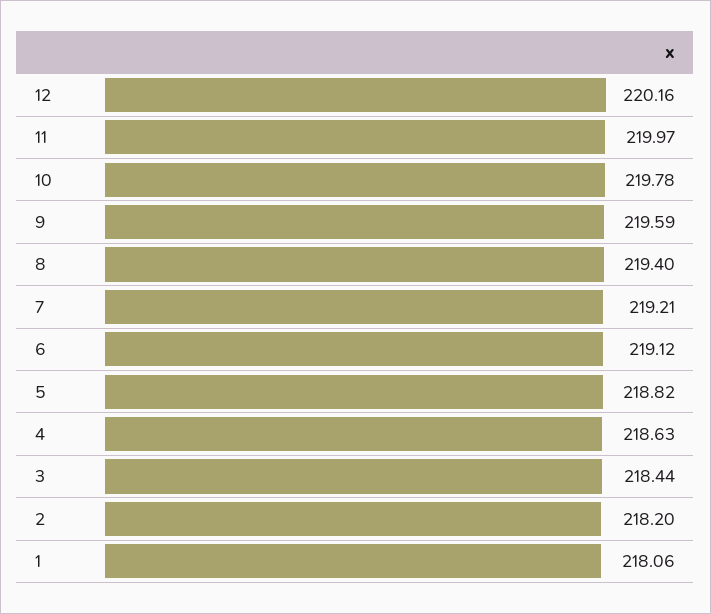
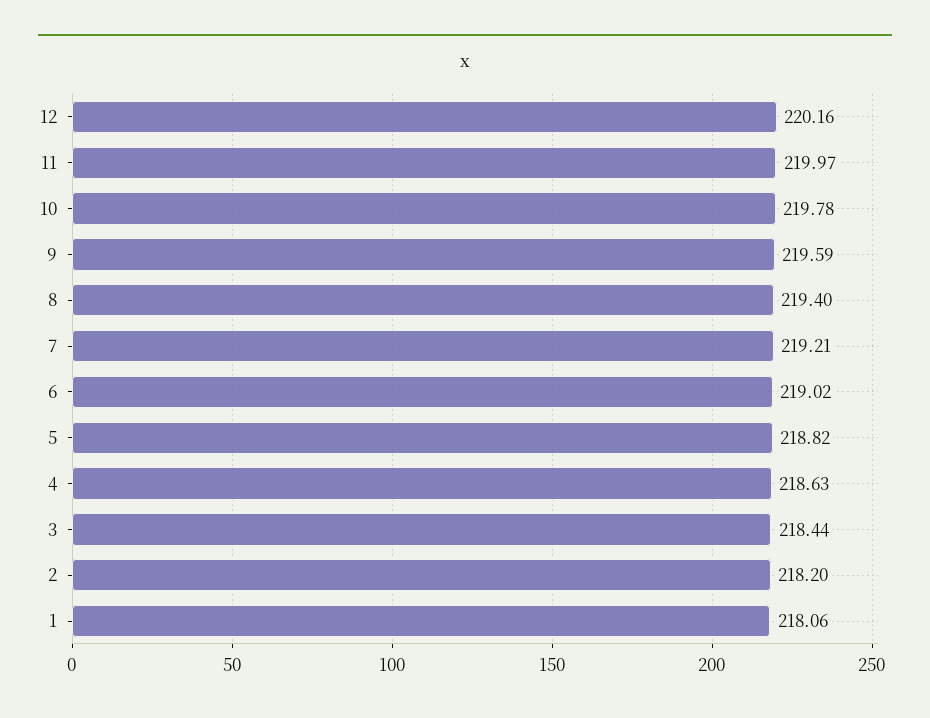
  {
    "12": 220.16,
    "11": 219.97,
    "10": 219.78,
    "9": 219.59,
    "8": 219.4,
    "7": 219.21,
-   "6": 219.12,
+   "6": 219.02,
    "5": 218.82,
    "4": 218.63,
    "3": 218.44,
    "2": 218.2,
    "1": 218.06
  }

